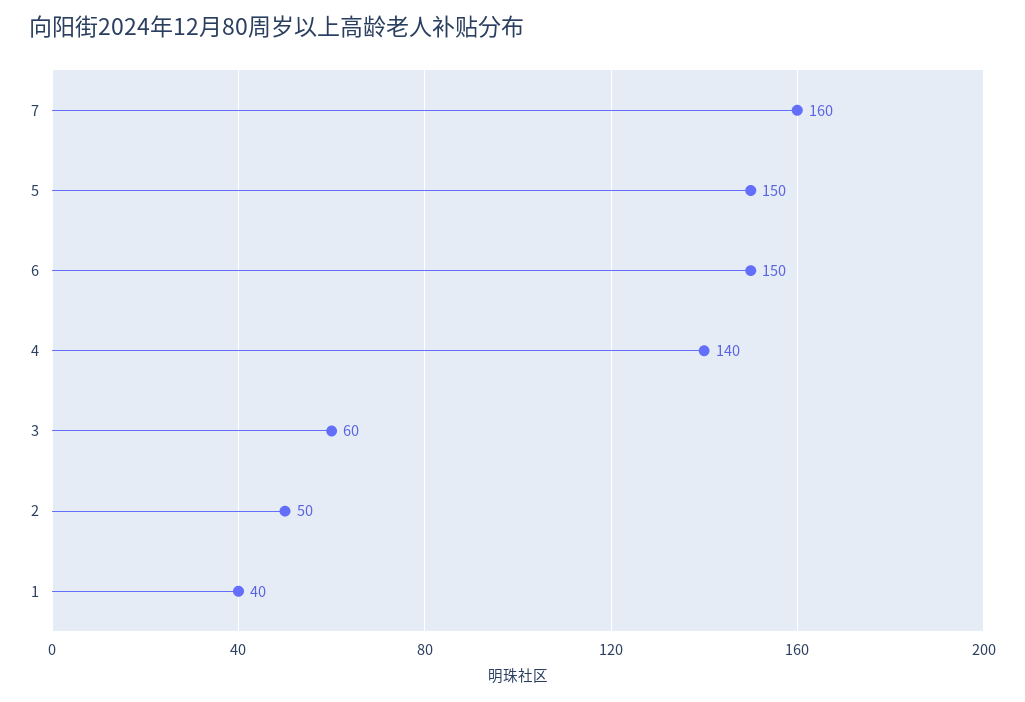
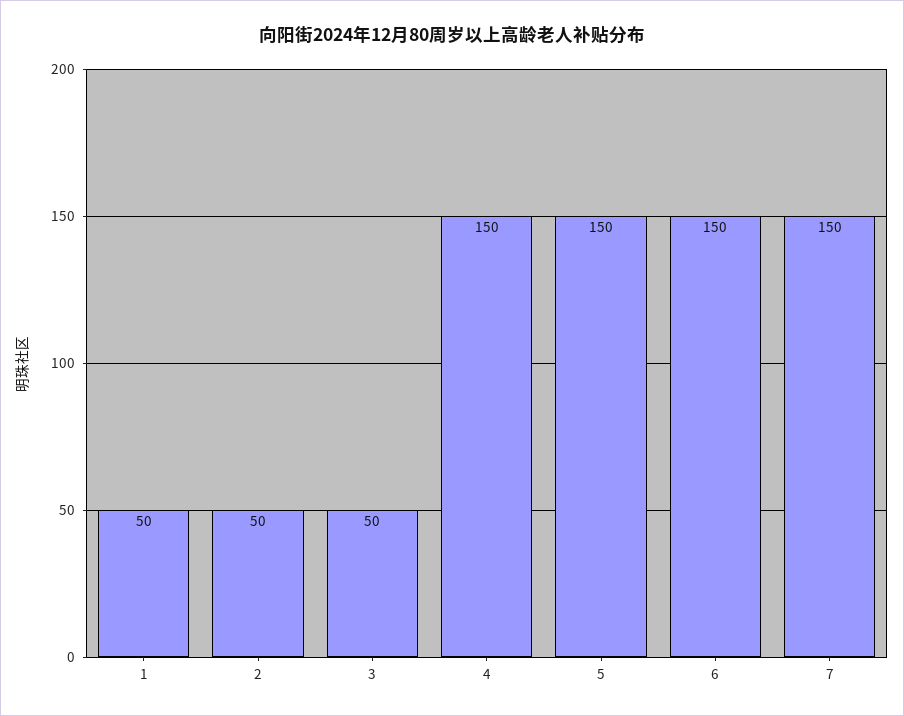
  {
-   "7": 160,
+   "7": 150,
    "5": 150,
    "6": 150,
-   "4": 140,
+   "4": 150,
-   "3": 60,
+   "3": 50,
    "2": 50,
-   "1": 40
+   "1": 50
  }

